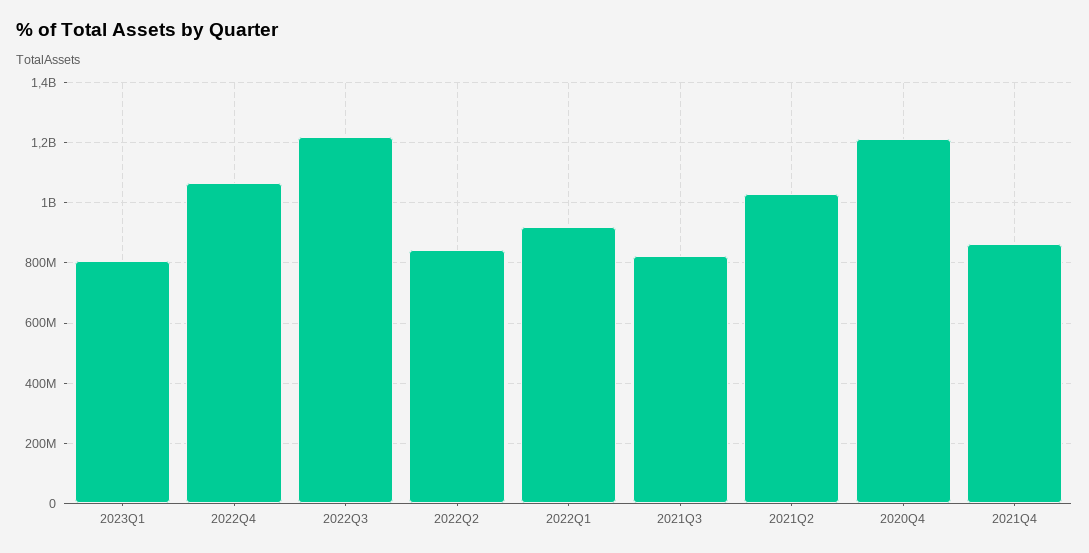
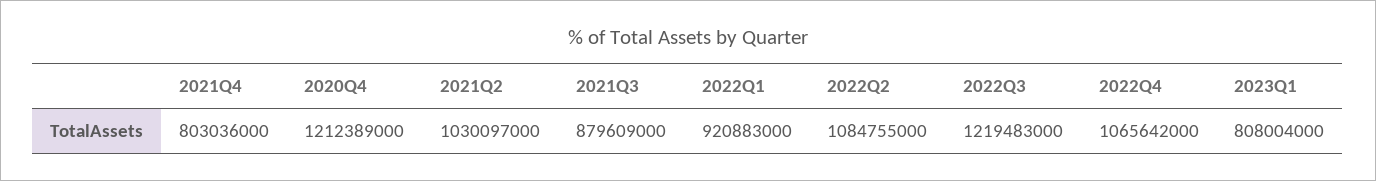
  {
    "2023Q1": 808004000,
    "2022Q4": 1065642000,
    "2022Q3": 1219483000,
-   "2022Q2": 840000000,
+   "2022Q2": 1084755000,
    "2022Q1": 920883000,
-   "2021Q3": 820000000,
+   "2021Q3": 879609000,
    "2021Q2": 1030097000,
    "2020Q4": 1212389000,
-   "2021Q4": 860000000
+   "2021Q4": 803036000
  }

